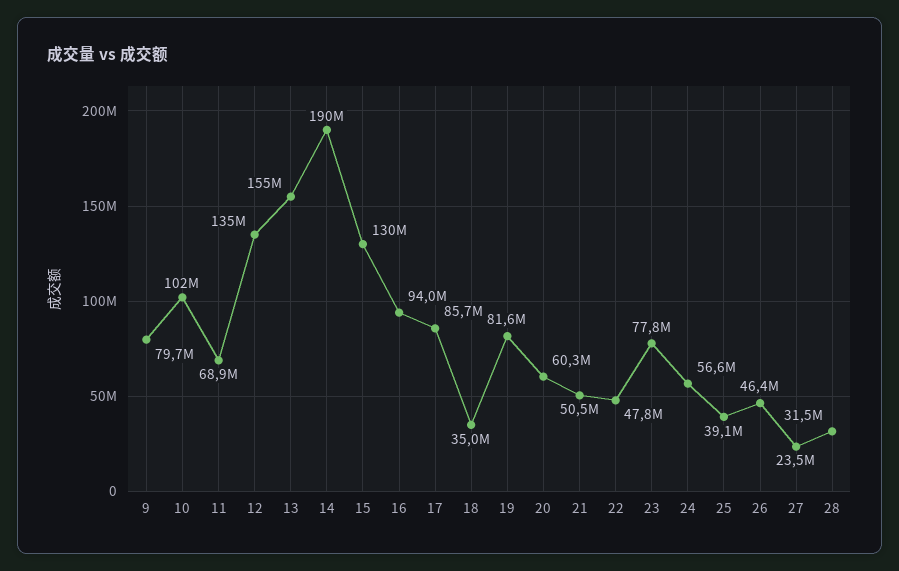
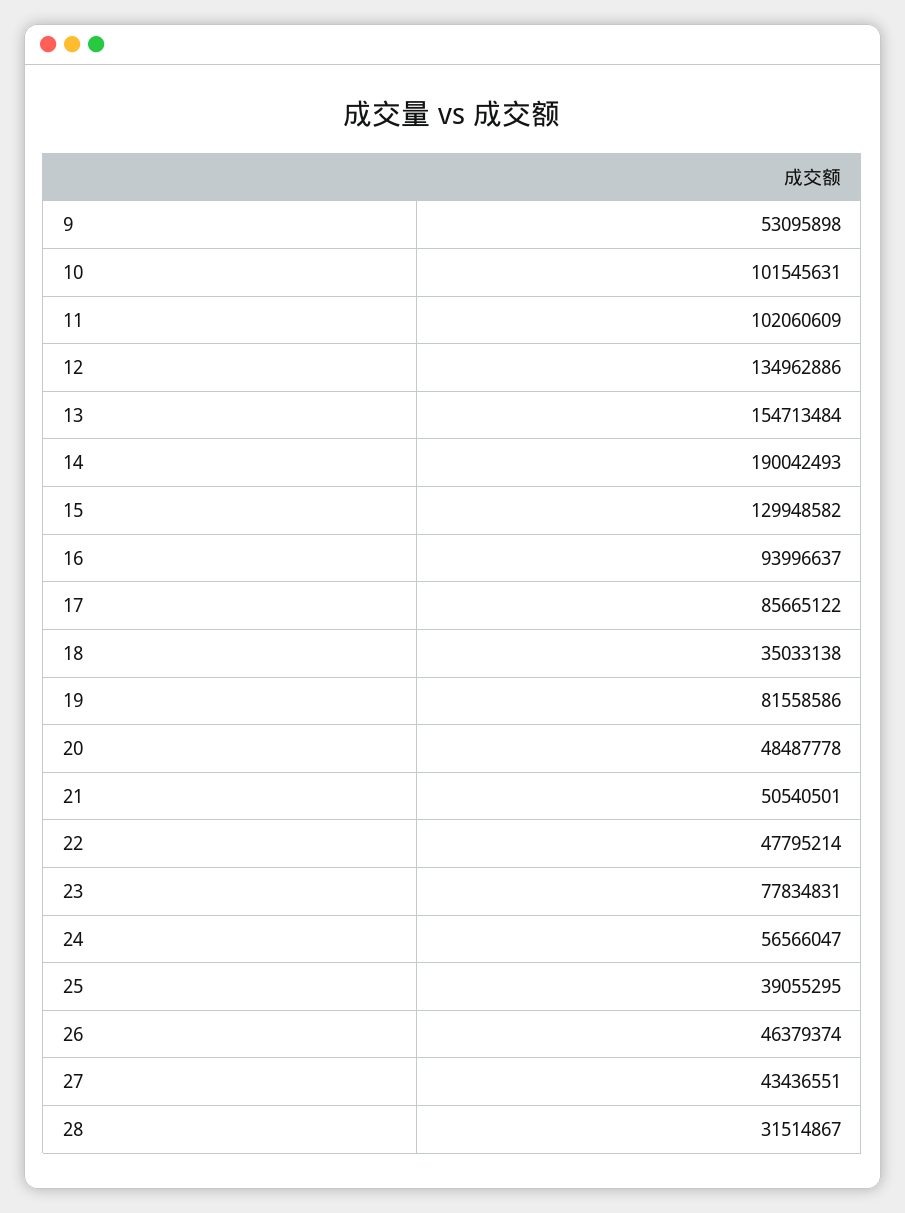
  {
-   "9": 79700000,
+   "9": 53095898,
    "10": 101545631,
-   "11": 68900000,
+   "11": 102060609,
    "12": 134962886,
    "13": 154713484,
    "14": 190042493,
    "15": 129948582,
    "16": 93996637,
    "17": 85665122,
    "18": 35033138,
    "19": 81558586,
-   "20": 60300000,
+   "20": 48487778,
    "21": 50540501,
    "22": 47795214,
    "23": 77834831,
    "24": 56566047,
    "25": 39055295,
    "26": 46379374,
-   "27": 23500000,
+   "27": 43436551,
    "28": 31514867
  }

